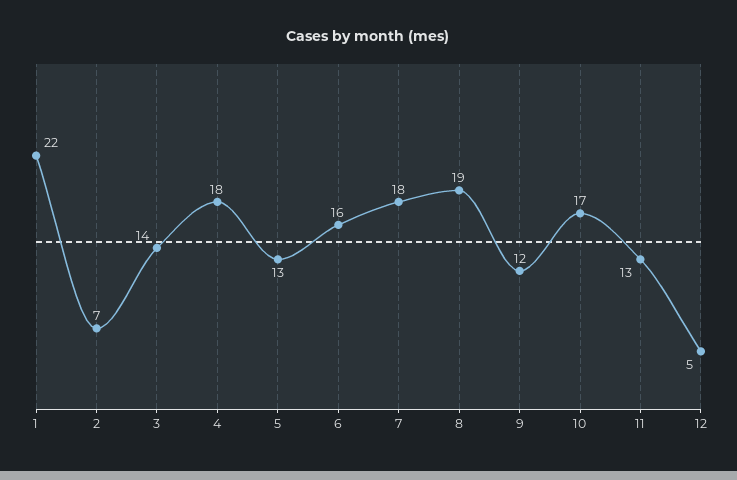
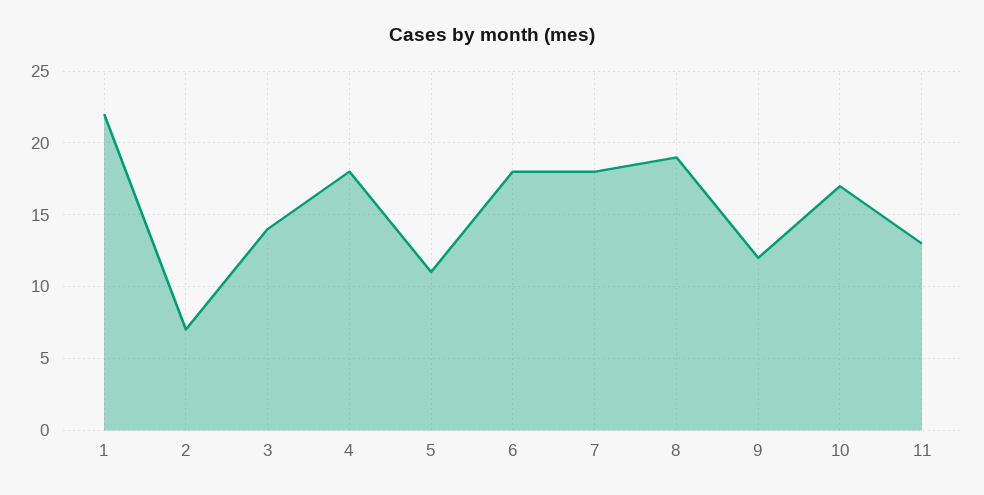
  {
    "1": 22,
    "2": 7,
    "3": 14,
    "4": 18,
-   "5": 13,
+   "5": 11,
-   "6": 16,
+   "6": 18,
    "7": 18,
    "8": 19,
    "9": 12,
    "10": 17,
-   "11": 13,
+   "11": 13
-   "12": 5
  }

